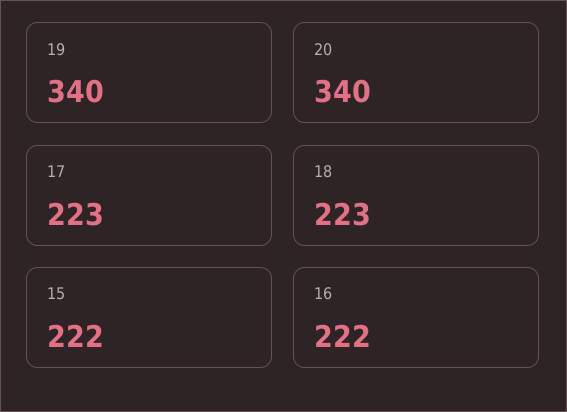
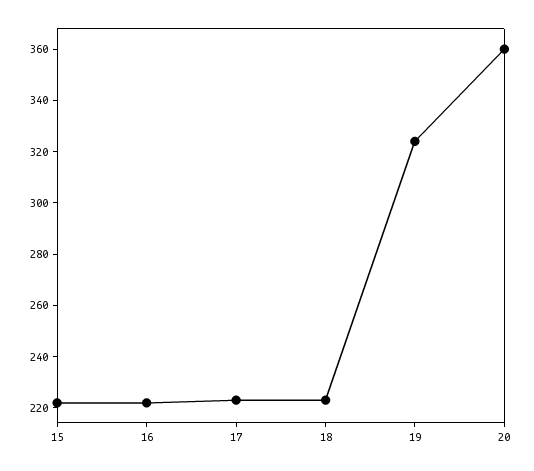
  {
-   "19": 340,
+   "19": 325,
-   "20": 340,
+   "20": 360,
    "17": 223,
    "18": 223,
    "15": 222,
    "16": 222
  }

